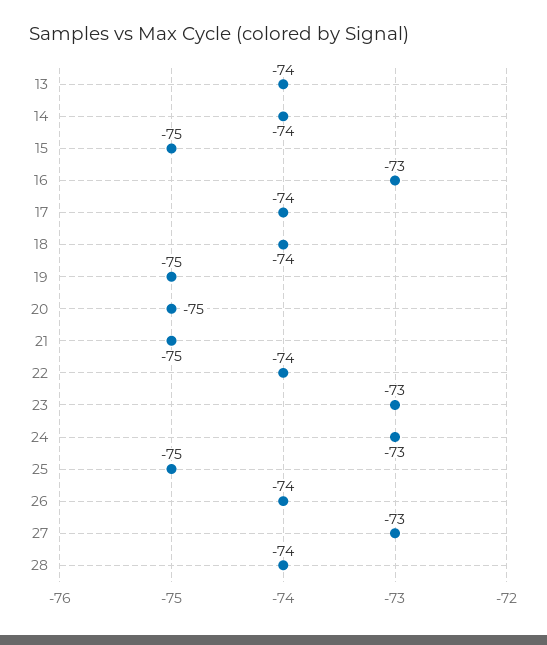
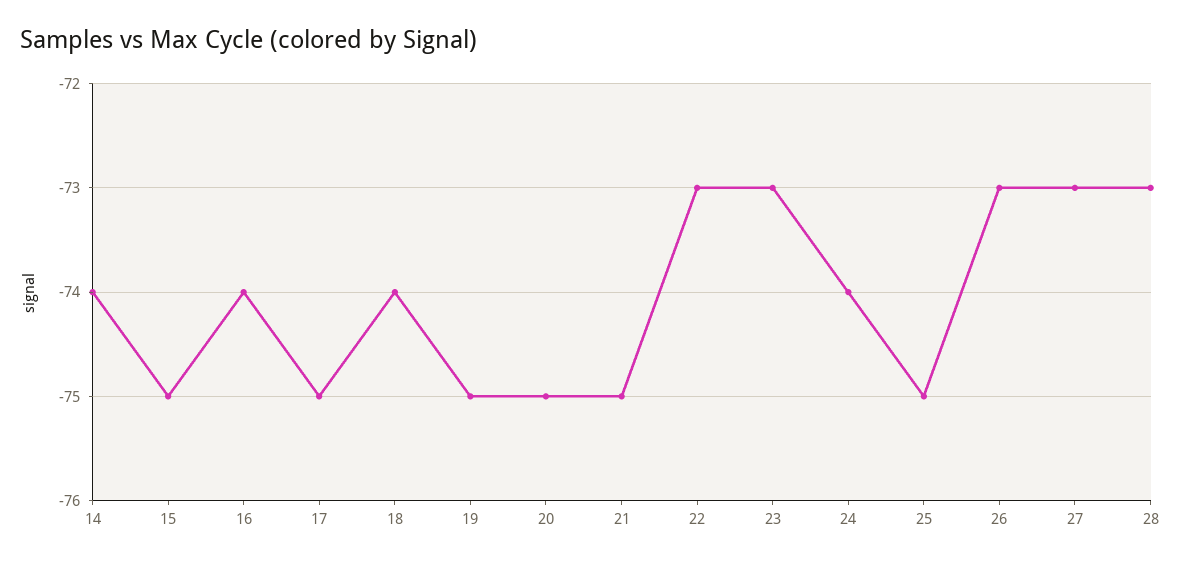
  {
-   "13": -74,
    "14": -74,
    "15": -75,
-   "16": -73,
+   "16": -74,
-   "17": -74,
+   "17": -75,
    "18": -74,
    "19": -75,
    "20": -75,
    "21": -75,
-   "22": -74,
+   "22": -73,
    "23": -73,
-   "24": -73,
+   "24": -74,
    "25": -75,
-   "26": -74,
+   "26": -73,
    "27": -73,
-   "28": -74
+   "28": -73
  }

